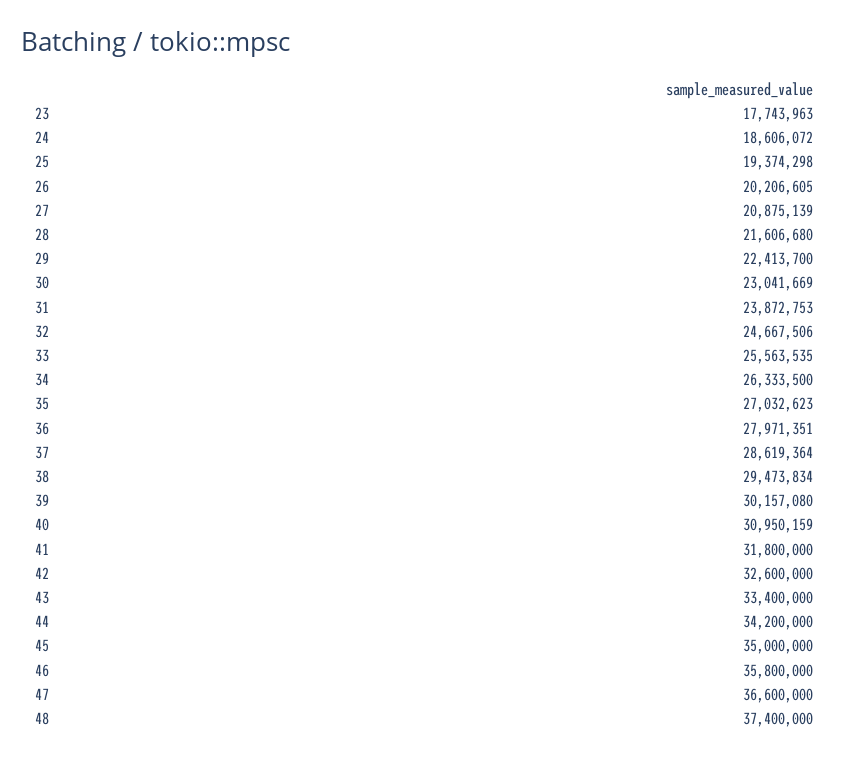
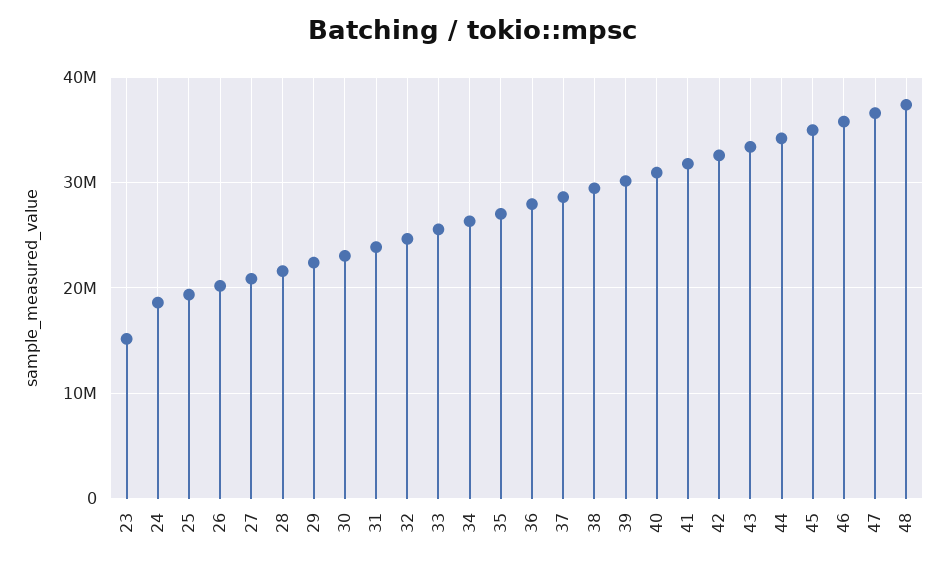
  {
-   "23": 17743963,
+   "23": 15000000,
    "24": 18606072,
    "25": 19374298,
    "26": 20206605,
    "27": 20875139,
    "28": 21606680,
    "29": 22413700,
    "30": 23041669,
    "31": 23872753,
    "32": 24667506,
    "33": 25563535,
    "34": 26333500,
    "35": 27032623,
    "36": 27971351,
    "37": 28619364,
    "38": 29473834,
    "39": 30157080,
    "40": 30950159,
    "41": 31800000,
    "42": 32600000,
    "43": 33400000,
    "44": 34200000,
    "45": 35000000,
    "46": 35800000,
    "47": 36600000,
    "48": 37400000
  }

